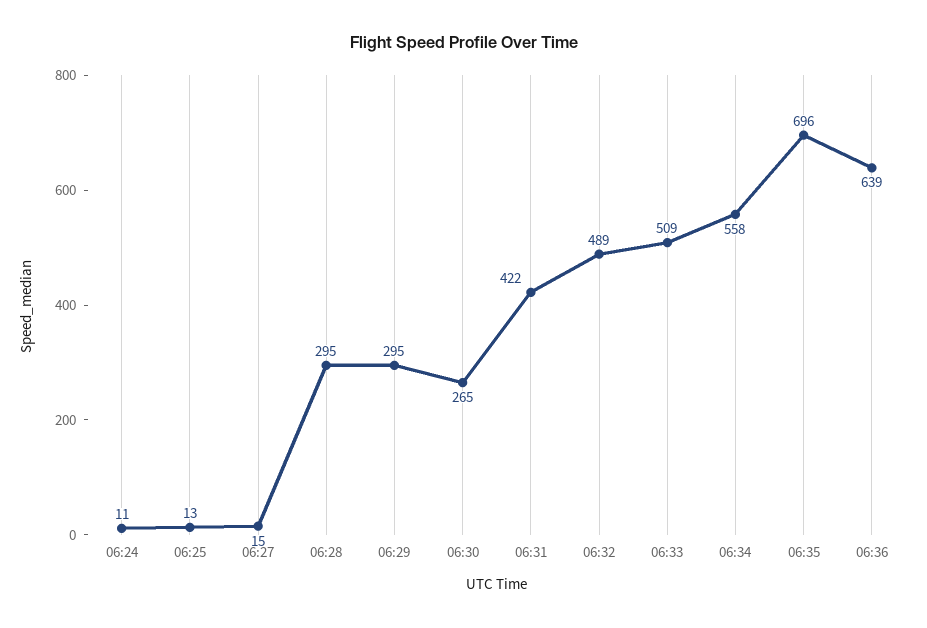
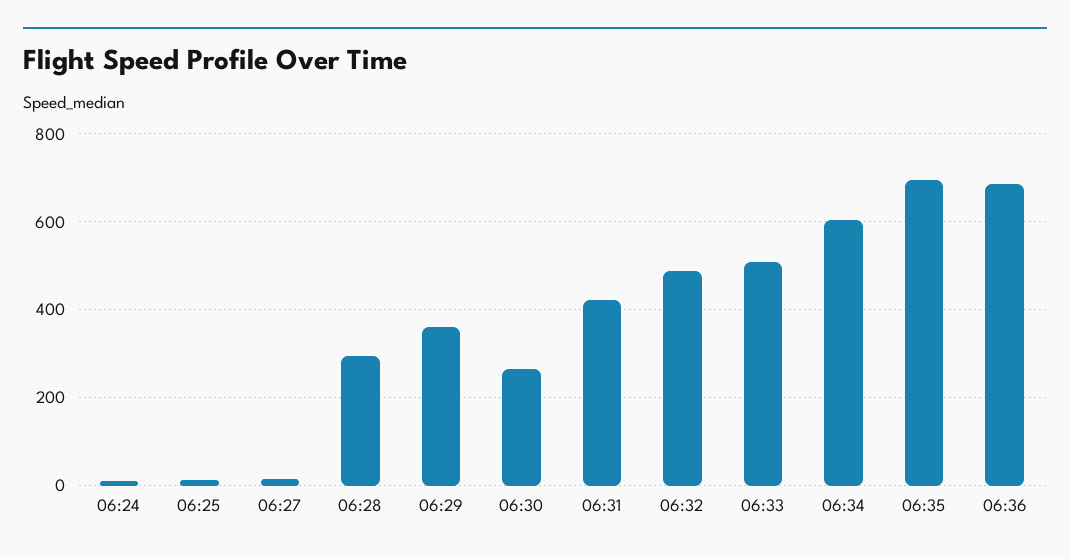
  {
    "06:24": 11,
    "06:25": 13,
    "06:27": 15,
    "06:28": 295,
-   "06:29": 295,
+   "06:29": 360,
    "06:30": 265,
    "06:31": 422,
    "06:32": 489,
    "06:33": 509,
-   "06:34": 558,
+   "06:34": 600,
    "06:35": 696,
-   "06:36": 639
+   "06:36": 680
  }

